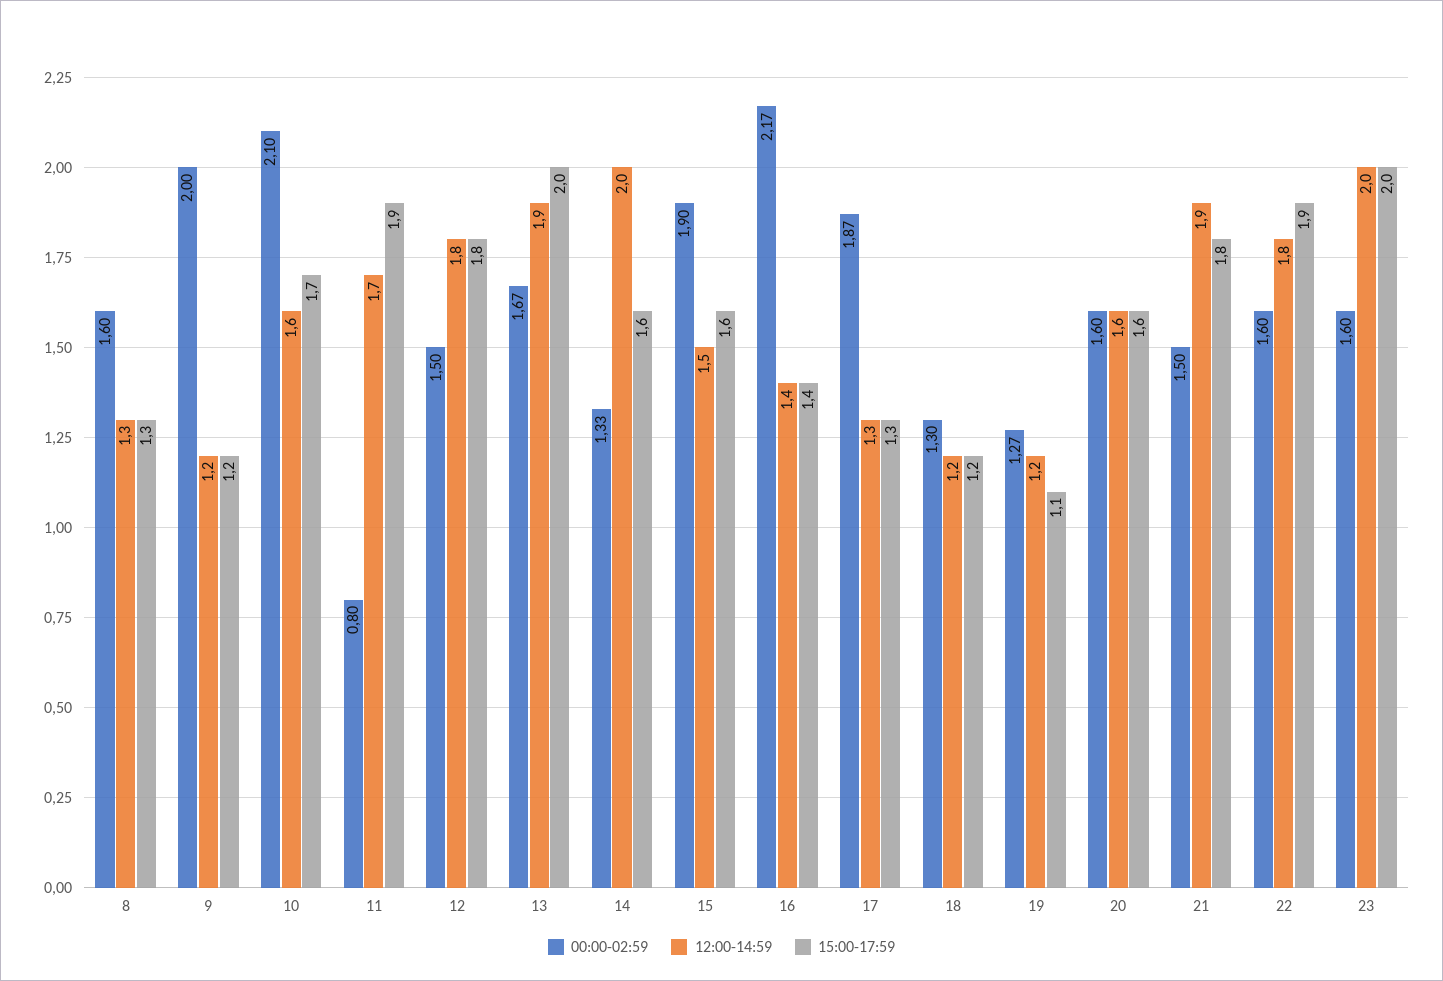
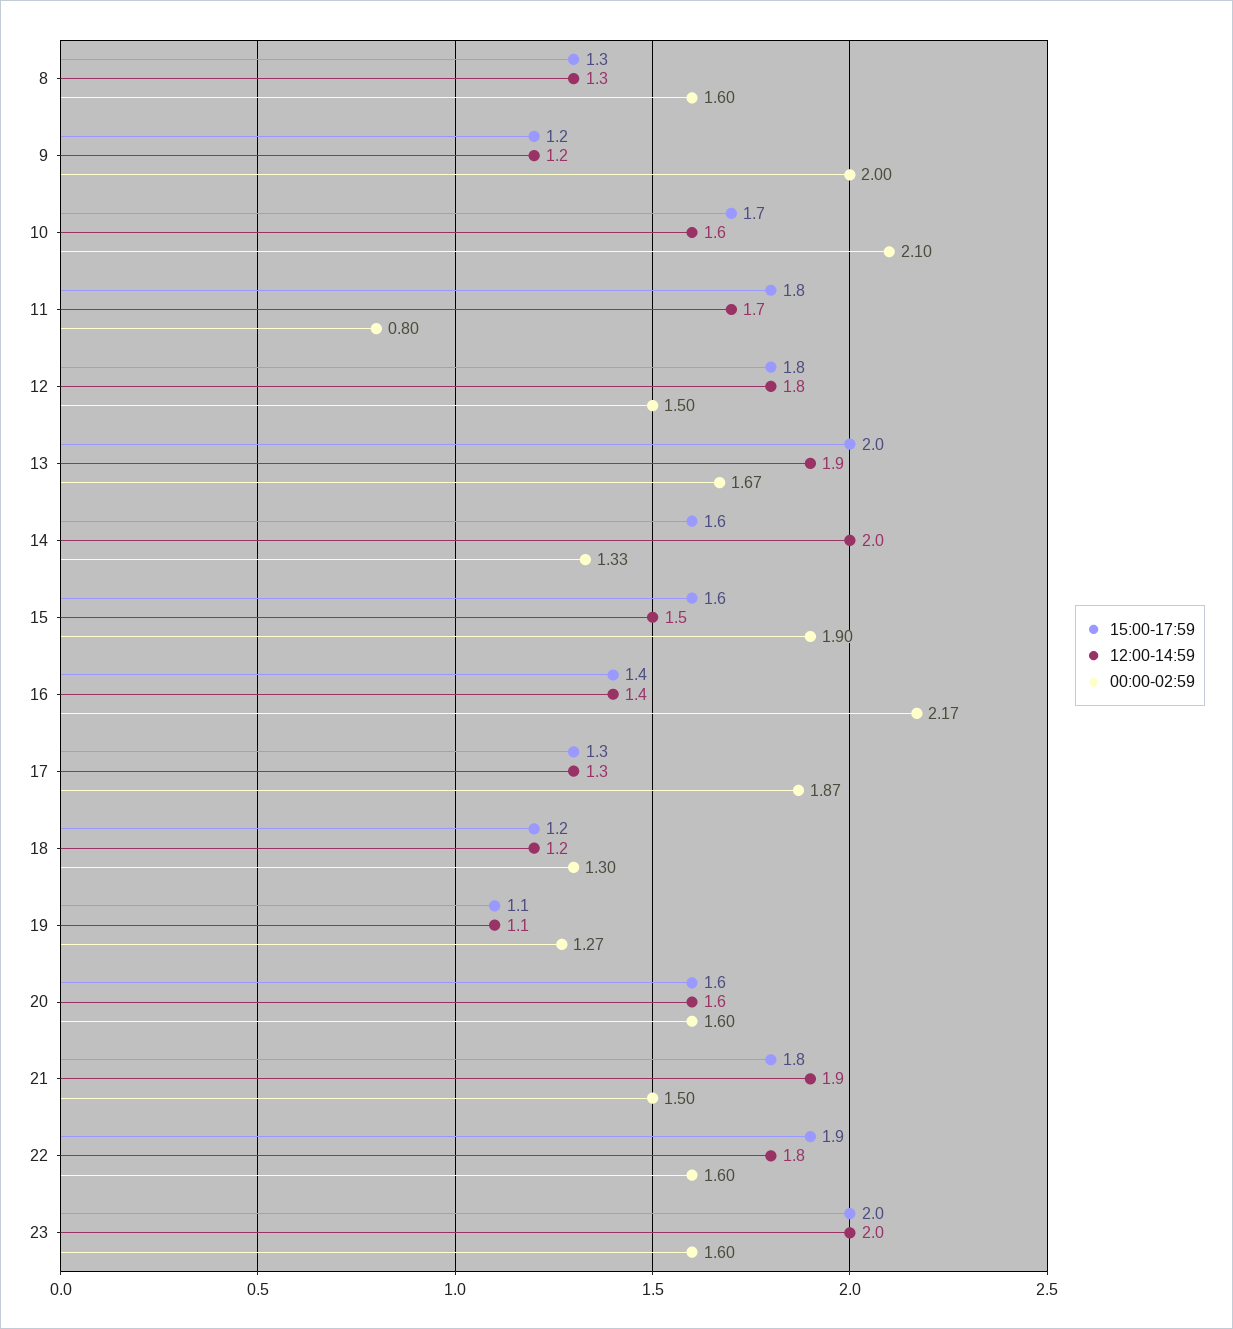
  {
    "00:00-02:59": {
      "8": 1.6,
      "9": 2,
      "10": 2.1,
      "11": 0.8,
      "12": 1.5,
      "13": 1.67,
      "14": 1.33,
      "15": 1.9,
      "16": 2.17,
      "17": 1.87,
      "18": 1.3,
      "19": 1.27,
      "20": 1.6,
      "21": 1.5,
      "22": 1.6,
      "23": 1.6
    },
    "12:00-14:59": {
      "8": 1.3,
      "9": 1.2,
      "10": 1.6,
      "11": 1.7,
      "12": 1.8,
      "13": 1.9,
      "14": 2,
      "15": 1.5,
      "16": 1.4,
      "17": 1.3,
      "18": 1.2,
-     "19": 1.2,
+     "19": 1.1,
      "20": 1.6,
      "21": 1.9,
      "22": 1.8,
      "23": 2
    },
    "15:00-17:59": {
      "8": 1.3,
      "9": 1.2,
      "10": 1.7,
-     "11": 1.9,
+     "11": 1.8,
      "12": 1.8,
      "13": 2,
      "14": 1.6,
      "15": 1.6,
      "16": 1.4,
      "17": 1.3,
      "18": 1.2,
      "19": 1.1,
      "20": 1.6,
      "21": 1.8,
      "22": 1.9,
      "23": 2
    }
  }

